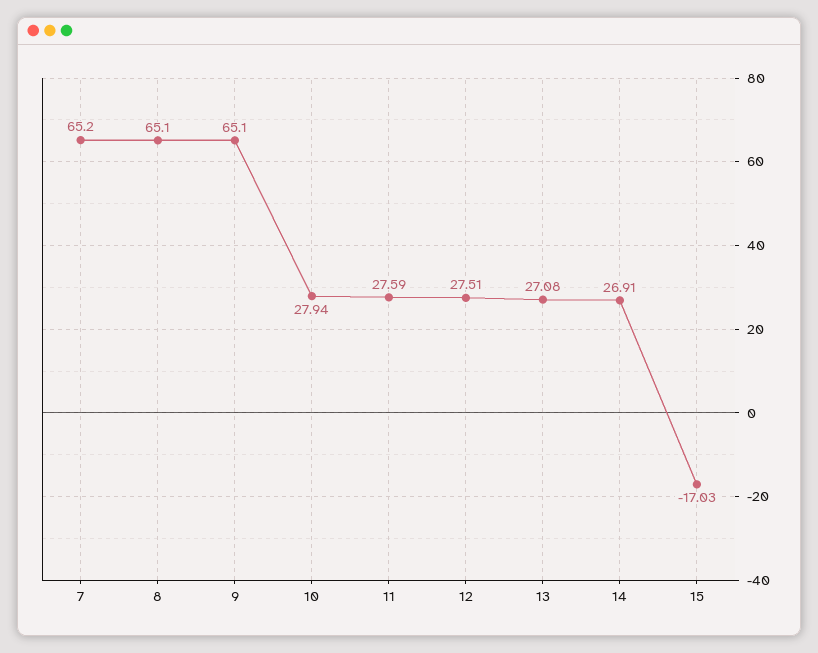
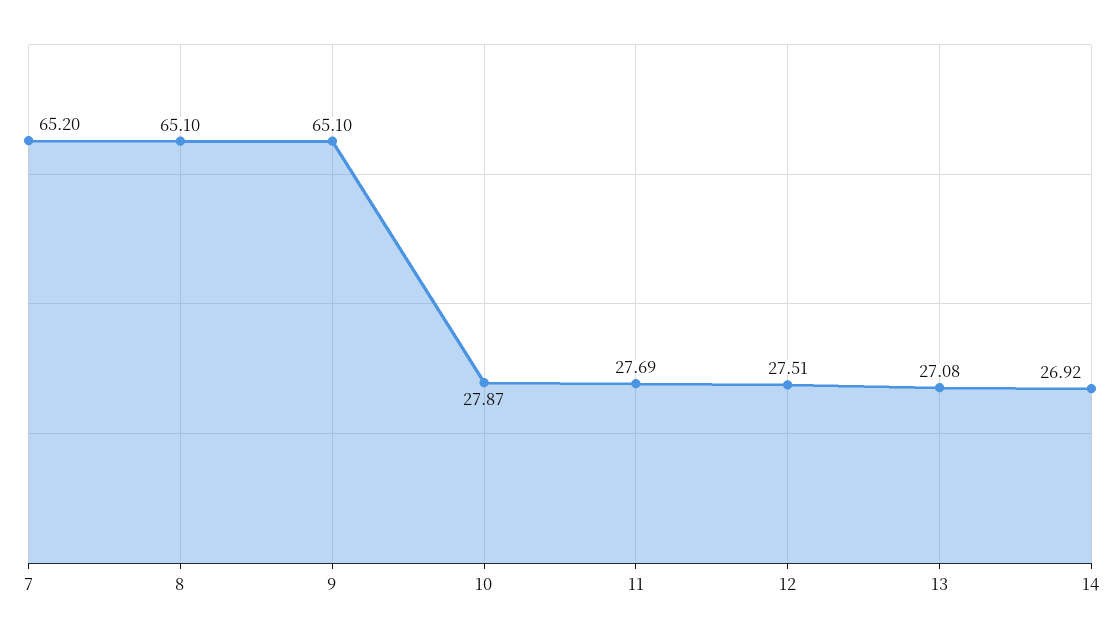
  {
    "7": 65.2,
    "8": 65.1,
    "9": 65.1,
-   "10": 27.94,
+   "10": 27.87,
-   "11": 27.59,
+   "11": 27.69,
    "12": 27.51,
    "13": 27.08,
-   "14": 26.91,
+   "14": 26.92
-   "15": -17.03
  }

